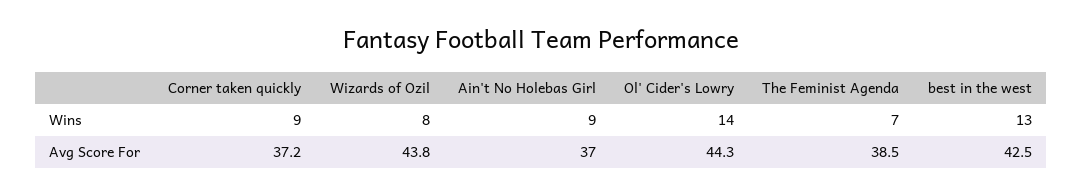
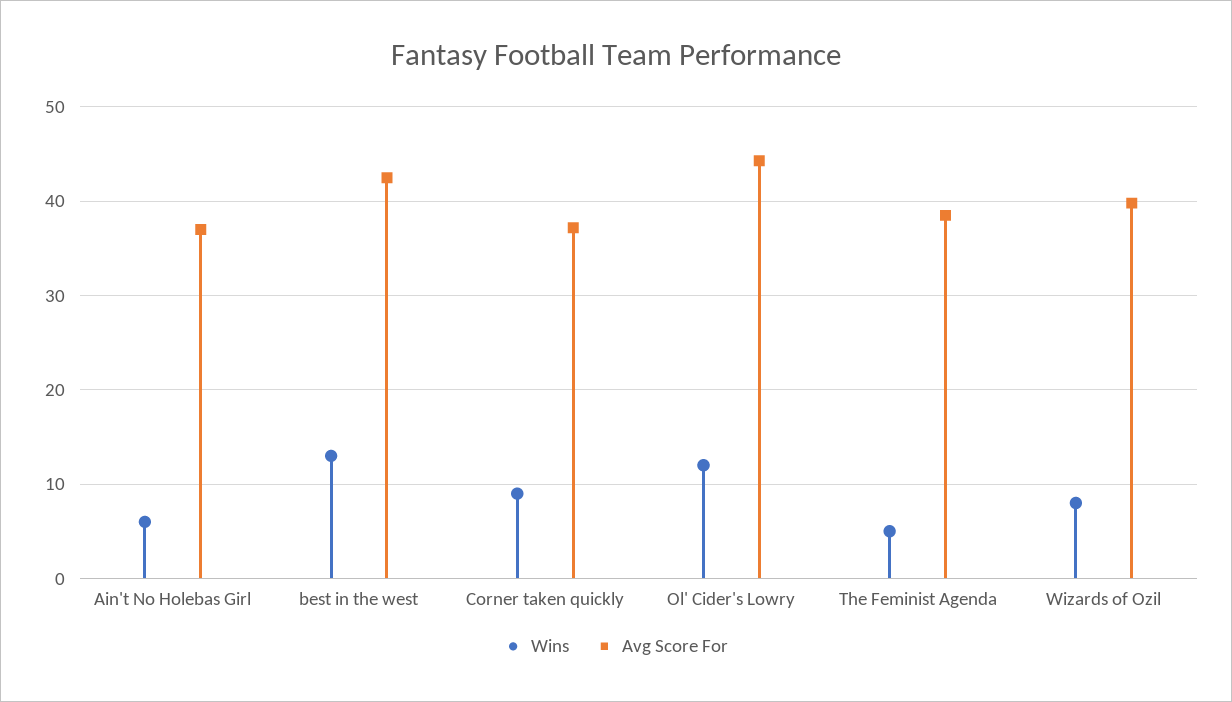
  {
    "Wins": {
      "Corner taken quickly": 9,
      "Wizards of Ozil": 8,
-     "Ain't No Holebas Girl": 9,
+     "Ain't No Holebas Girl": 6,
-     "Ol' Cider's Lowry": 14,
+     "Ol' Cider's Lowry": 12,
-     "The Feminist Agenda": 7,
+     "The Feminist Agenda": 5,
      "best in the west": 13
    },
    "Avg Score For": {
      "Corner taken quickly": 37.2,
-     "Wizards of Ozil": 43.8,
+     "Wizards of Ozil": 40,
      "Ain't No Holebas Girl": 37,
      "Ol' Cider's Lowry": 44.3,
      "The Feminist Agenda": 38.5,
      "best in the west": 42.5
    }
  }

